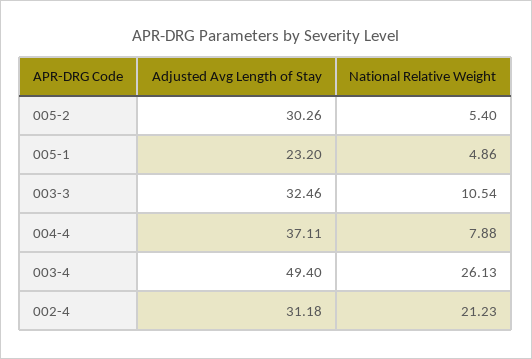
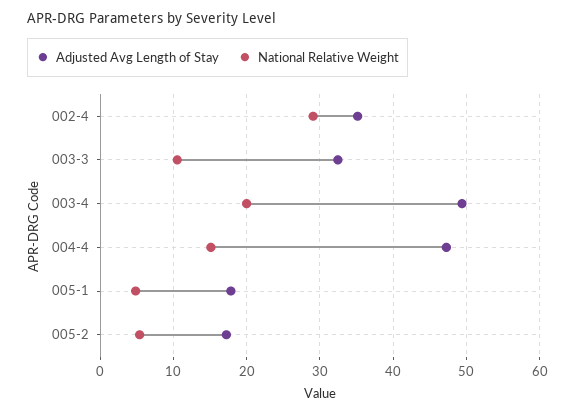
  {
    "Adjusted Avg Length of Stay": {
-     "005-2": 30.26,
+     "005-2": 17,
-     "005-1": 23.2,
+     "005-1": 18,
      "003-3": 32.46,
-     "004-4": 37.11,
+     "004-4": 47,
      "003-4": 49.4,
-     "002-4": 31.18
+     "002-4": 35
    },
    "National Relative Weight": {
      "005-2": 5.4,
      "005-1": 4.86,
      "003-3": 10.54,
-     "004-4": 7.88,
+     "004-4": 15,
-     "003-4": 26.13,
+     "003-4": 20,
-     "002-4": 21.23
+     "002-4": 29
    }
  }

